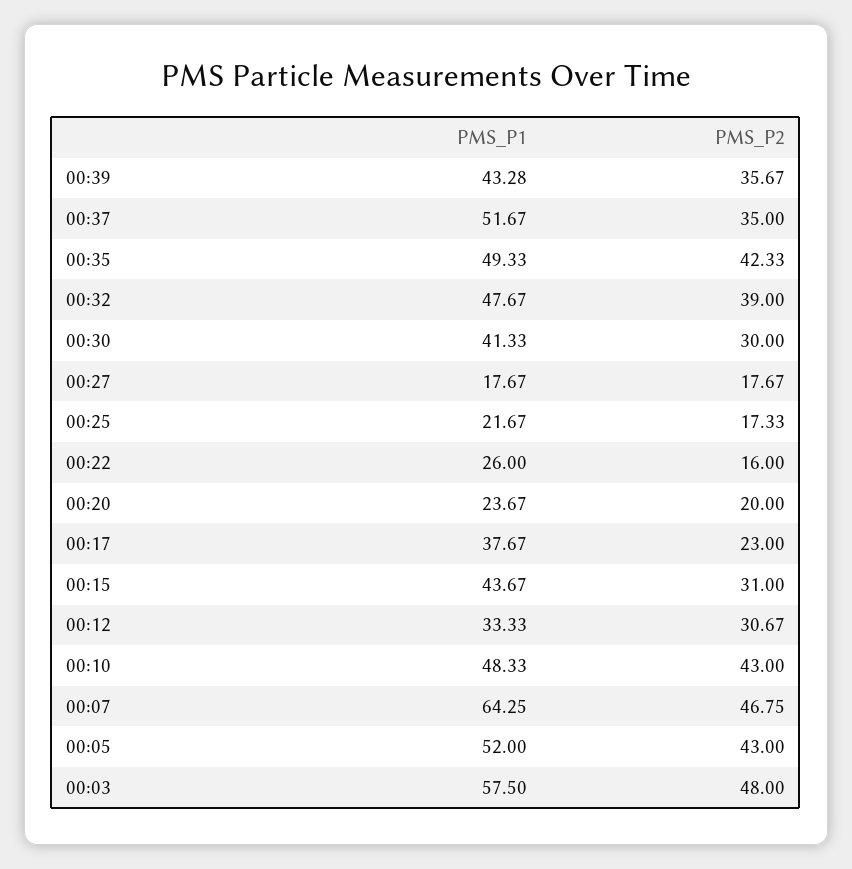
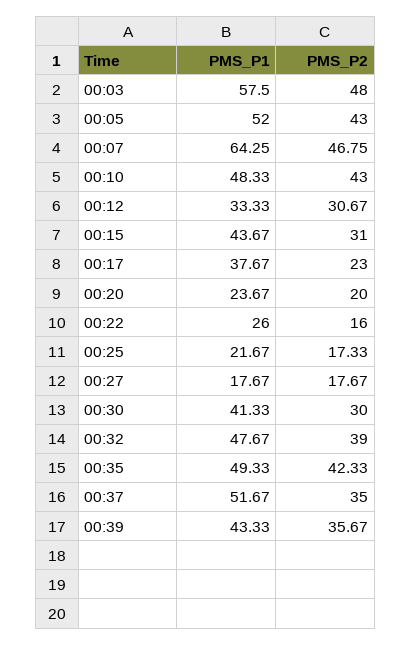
  {
    "PMS_P1": {
-     "00:39": 43.28,
+     "00:39": 43.33,
      "00:37": 51.67,
      "00:35": 49.33,
      "00:32": 47.67,
      "00:30": 41.33,
      "00:27": 17.67,
      "00:25": 21.67,
      "00:22": 26,
      "00:20": 23.67,
      "00:17": 37.67,
      "00:15": 43.67,
      "00:12": 33.33,
      "00:10": 48.33,
      "00:07": 64.25,
      "00:05": 52,
      "00:03": 57.5
    },
    "PMS_P2": {
      "00:39": 35.67,
      "00:37": 35,
      "00:35": 42.33,
      "00:32": 39,
      "00:30": 30,
      "00:27": 17.67,
      "00:25": 17.33,
      "00:22": 16,
      "00:20": 20,
      "00:17": 23,
      "00:15": 31,
      "00:12": 30.67,
      "00:10": 43,
      "00:07": 46.75,
      "00:05": 43,
      "00:03": 48
    }
  }

